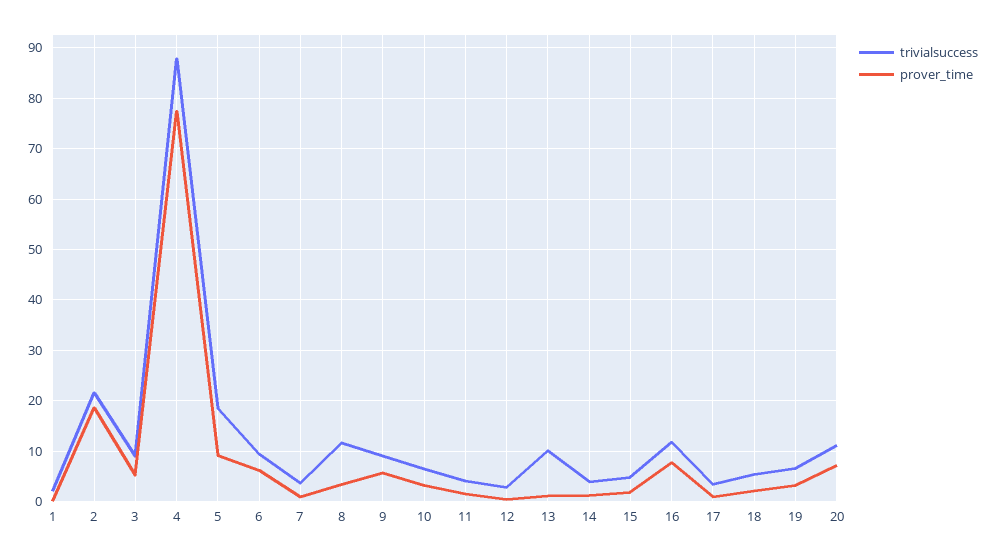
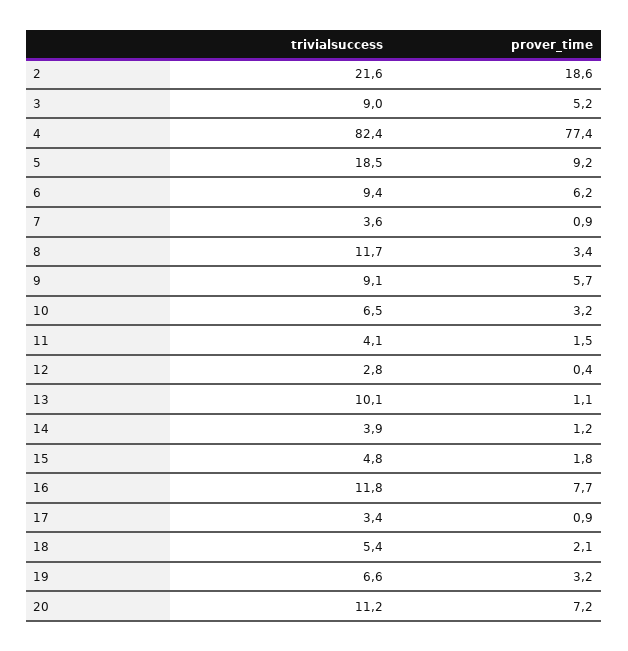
  {
    "trivialsuccess": {
-     "1": 2,
      "2": 21.6,
      "3": 9,
-     "4": 88,
+     "4": 82.4,
      "5": 18.5,
      "6": 9.4,
      "7": 3.6,
      "8": 11.7,
      "9": 9.1,
      "10": 6.5,
      "11": 4.1,
      "12": 2.8,
      "13": 10.1,
      "14": 3.9,
      "15": 4.8,
      "16": 11.8,
      "17": 3.4,
      "18": 5.4,
      "19": 6.6,
      "20": 11.2
    },
    "prover_time": {
-     "1": 0,
      "2": 18.6,
      "3": 5.2,
      "4": 77.4,
      "5": 9.2,
      "6": 6.2,
      "7": 0.9,
      "8": 3.4,
      "9": 5.7,
      "10": 3.2,
      "11": 1.5,
      "12": 0.4,
      "13": 1.1,
      "14": 1.2,
      "15": 1.8,
      "16": 7.7,
      "17": 0.9,
      "18": 2.1,
      "19": 3.2,
      "20": 7.2
    }
  }

